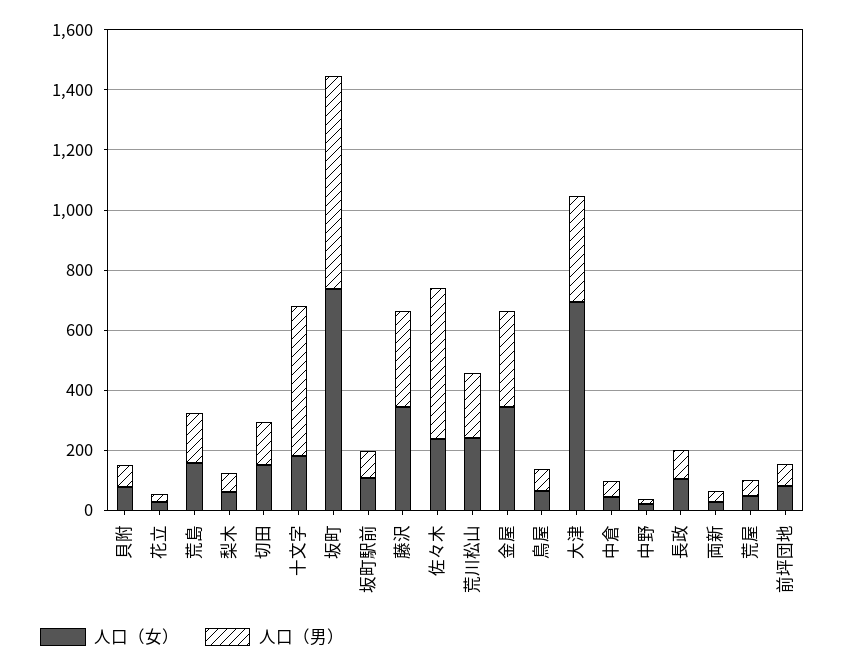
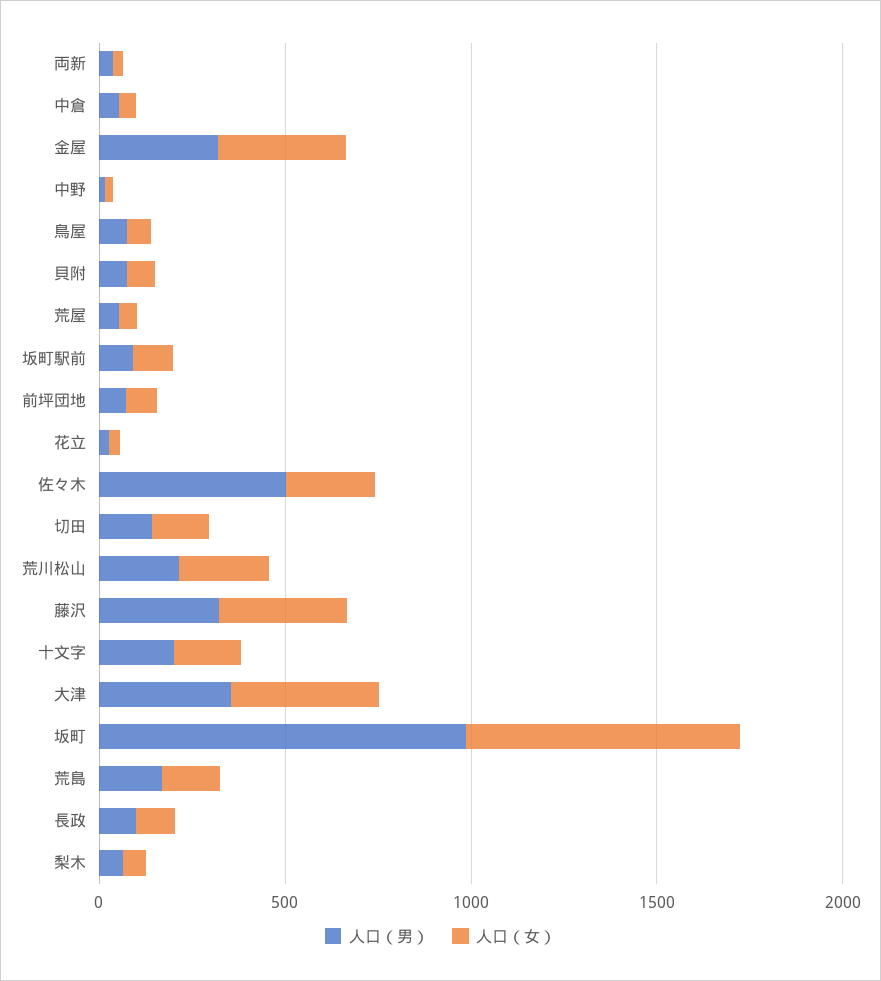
  {
    "人口（女）": {
      "貝附": 100,
      "花立": 50,
      "荒島": 150,
      "梨木": 50,
      "切田": 150,
      "十文字": 200,
      "坂町": 750,
      "坂町駅前": 100,
      "藤沢": 350,
      "佐々木": 250,
      "荒川松山": 250,
      "金屋": 350,
      "鳥屋": 50,
-     "大津": 700,
+     "大津": 400,
      "中倉": 50,
      "中野": 0,
      "長政": 100,
      "両新": 50,
      "荒屋": 50,
      "前坪団地": 100
    },
    "人口（男）": {
      "貝附": 50,
      "花立": 50,
      "荒島": 150,
      "梨木": 50,
      "切田": 150,
-     "十文字": 500,
+     "十文字": 200,
-     "坂町": 700,
+     "坂町": 1000,
      "坂町駅前": 100,
      "藤沢": 300,
      "佐々木": 500,
      "荒川松山": 200,
      "金屋": 300,
      "鳥屋": 50,
      "大津": 350,
      "中倉": 50,
      "中野": 0,
      "長政": 100,
      "両新": 50,
      "荒屋": 50,
      "前坪団地": 50
    }
  }

